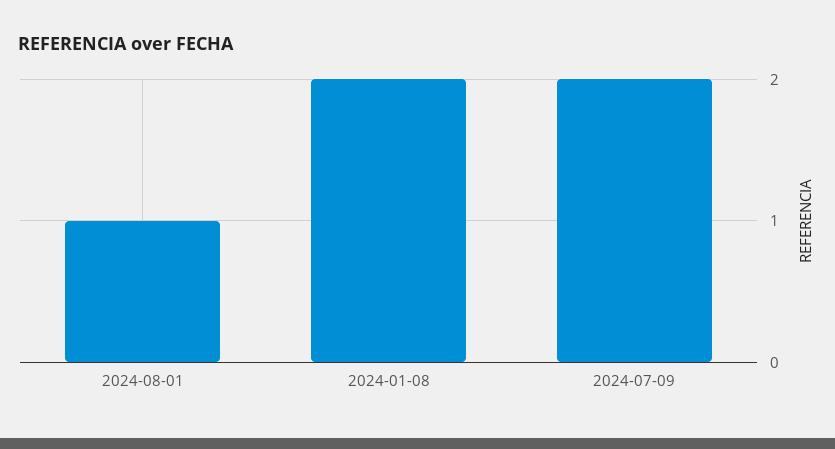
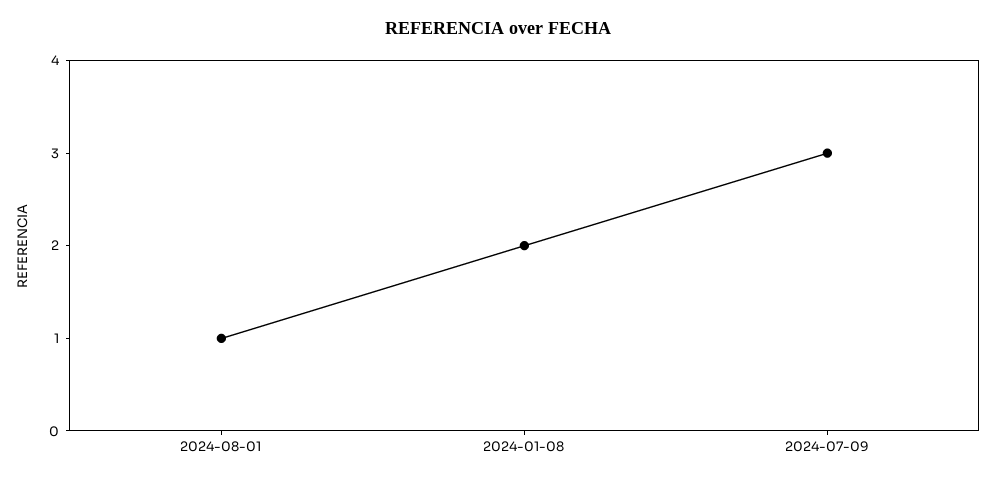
  {
    "2024-08-01": 1,
    "2024-01-08": 2,
-   "2024-07-09": 2
+   "2024-07-09": 3
  }

